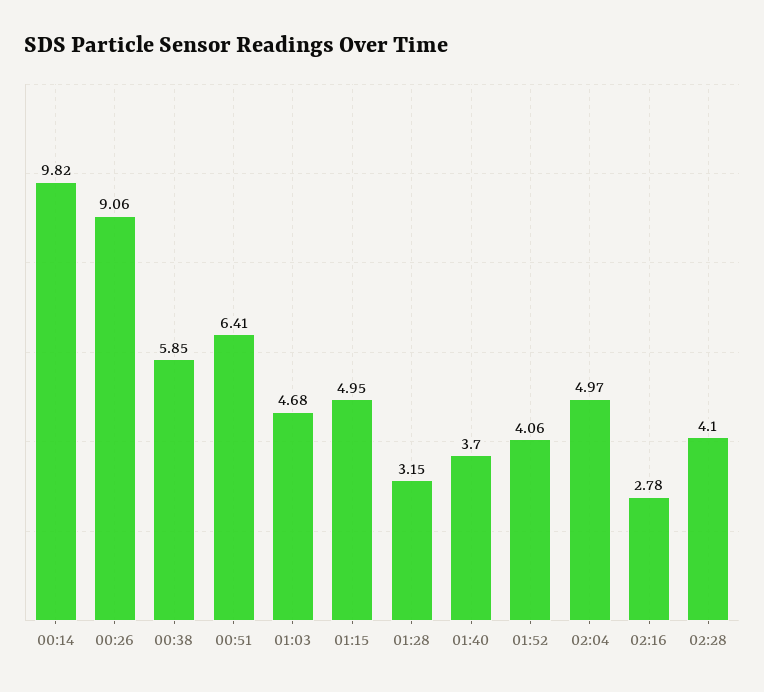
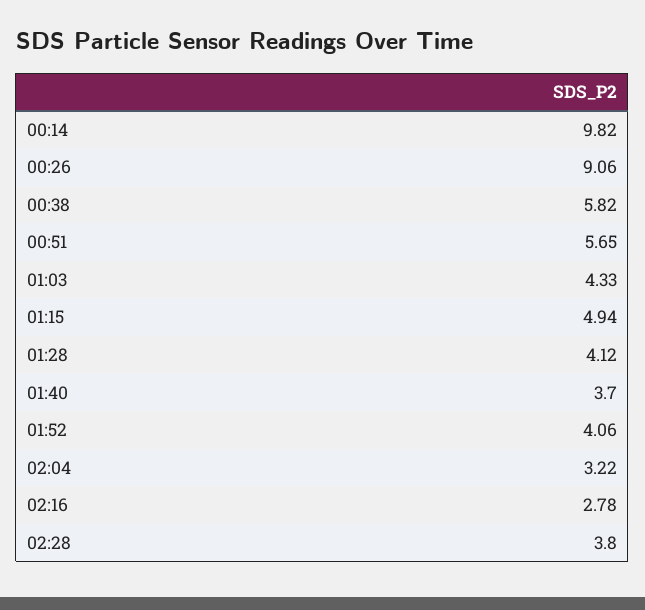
  {
    "00:14": 9.82,
    "00:26": 9.06,
-   "00:38": 5.85,
+   "00:38": 5.82,
-   "00:51": 6.41,
+   "00:51": 5.65,
-   "01:03": 4.68,
+   "01:03": 4.33,
-   "01:15": 4.95,
+   "01:15": 4.94,
-   "01:28": 3.15,
+   "01:28": 4.12,
    "01:40": 3.7,
    "01:52": 4.06,
-   "02:04": 4.97,
+   "02:04": 3.22,
    "02:16": 2.78,
-   "02:28": 4.1
+   "02:28": 3.8
  }

